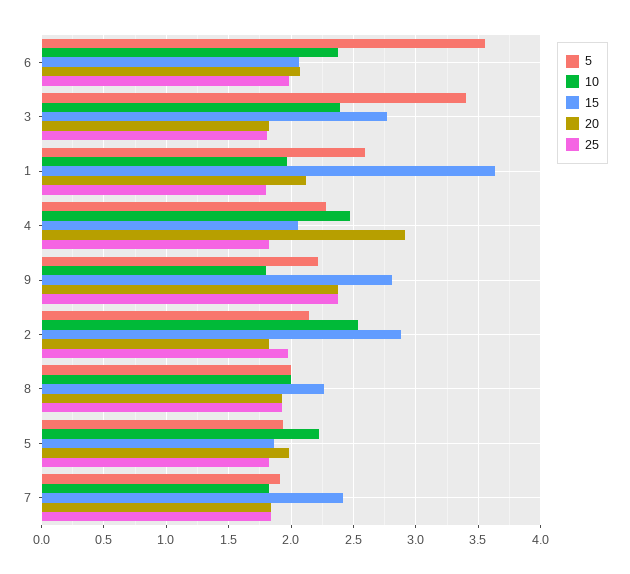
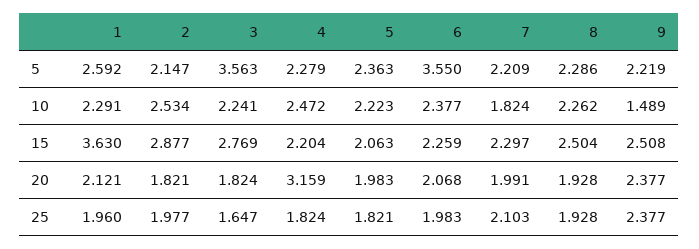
  {
    "5": {
      "6": 3.55,
-     "3": 3.4,
+     "3": 3.563,
      "1": 2.592,
      "4": 2.279,
      "9": 2.219,
      "2": 2.147,
-     "8": 2,
+     "8": 2.286,
-     "5": 1.95,
+     "5": 2.363,
-     "7": 1.9
+     "7": 2.209
    },
    "10": {
      "6": 2.377,
-     "3": 2.4,
+     "3": 2.241,
-     "1": 1.95,
+     "1": 2.291,
      "4": 2.472,
-     "9": 1.8,
+     "9": 1.489,
      "2": 2.534,
-     "8": 2,
+     "8": 2.262,
      "5": 2.223,
      "7": 1.824
    },
    "15": {
-     "6": 2.05,
+     "6": 2.259,
      "3": 2.769,
      "1": 3.63,
-     "4": 2.05,
+     "4": 2.204,
-     "9": 2.8,
+     "9": 2.508,
      "2": 2.877,
-     "8": 2.25,
+     "8": 2.504,
-     "5": 1.85,
+     "5": 2.063,
-     "7": 2.4
+     "7": 2.297
    },
    "20": {
      "6": 2.068,
      "3": 1.824,
      "1": 2.121,
-     "4": 2.9,
+     "4": 3.159,
      "9": 2.377,
      "2": 1.821,
      "8": 1.928,
      "5": 1.983,
-     "7": 1.85
+     "7": 1.991
    },
    "25": {
      "6": 1.983,
-     "3": 1.8,
+     "3": 1.647,
-     "1": 1.8,
+     "1": 1.96,
      "4": 1.824,
      "9": 2.377,
      "2": 1.977,
      "8": 1.928,
      "5": 1.821,
-     "7": 1.85
+     "7": 2.103
    }
  }

